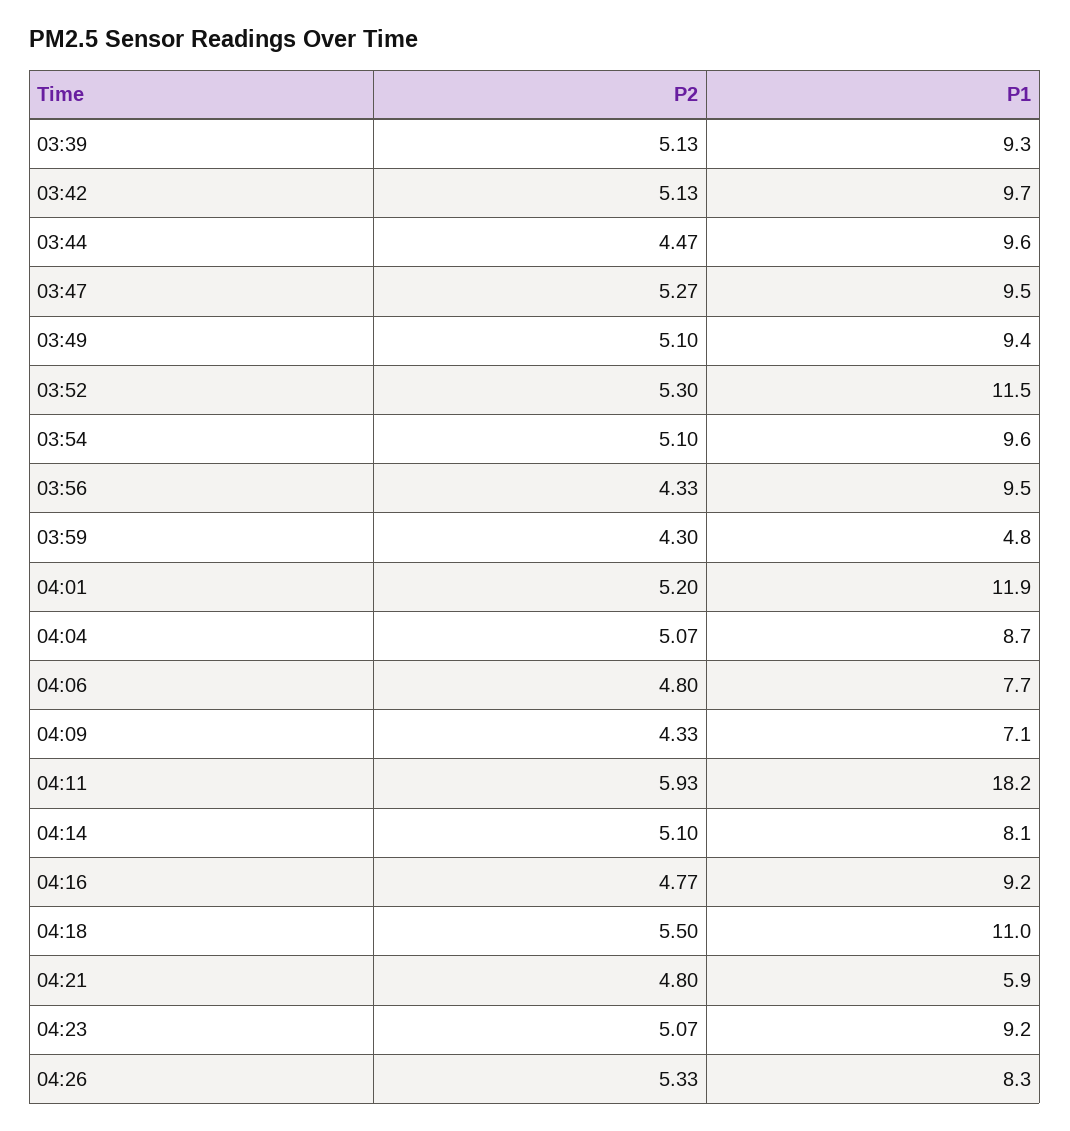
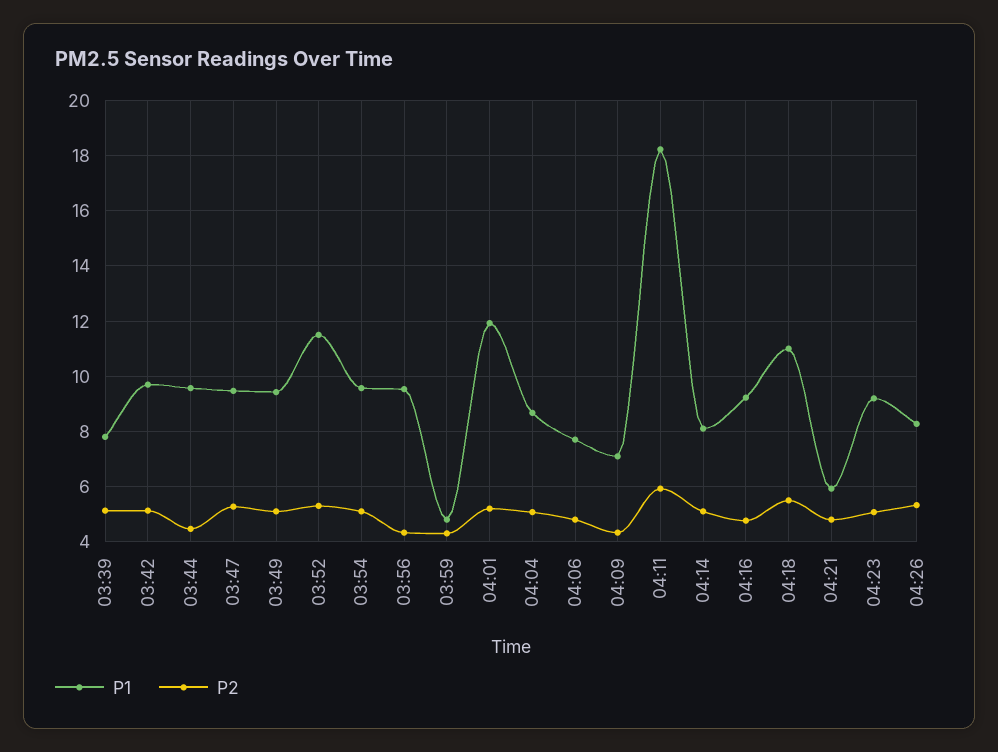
  {
    "P2": {
      "03:39": 5.13,
      "03:42": 5.13,
      "03:44": 4.47,
      "03:47": 5.27,
      "03:49": 5.1,
      "03:52": 5.3,
      "03:54": 5.1,
      "03:56": 4.33,
      "03:59": 4.3,
      "04:01": 5.2,
      "04:04": 5.07,
      "04:06": 4.8,
      "04:09": 4.33,
      "04:11": 5.93,
      "04:14": 5.1,
      "04:16": 4.77,
      "04:18": 5.5,
      "04:21": 4.8,
      "04:23": 5.07,
      "04:26": 5.33
    },
    "P1": {
-     "03:39": 9.3,
+     "03:39": 7.75,
      "03:42": 9.7,
      "03:44": 9.6,
      "03:47": 9.5,
      "03:49": 9.4,
      "03:52": 11.5,
      "03:54": 9.6,
      "03:56": 9.5,
      "03:59": 4.8,
      "04:01": 11.9,
      "04:04": 8.7,
      "04:06": 7.7,
      "04:09": 7.1,
      "04:11": 18.2,
      "04:14": 8.1,
      "04:16": 9.2,
      "04:18": 11,
      "04:21": 5.9,
      "04:23": 9.2,
      "04:26": 8.3
    }
  }

